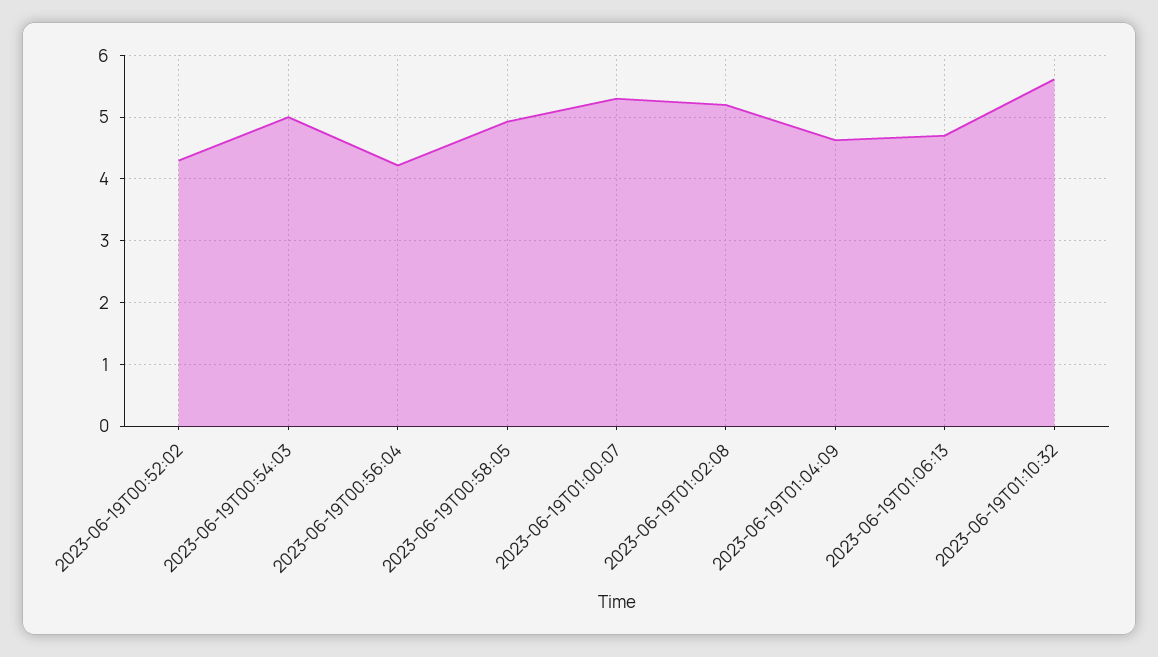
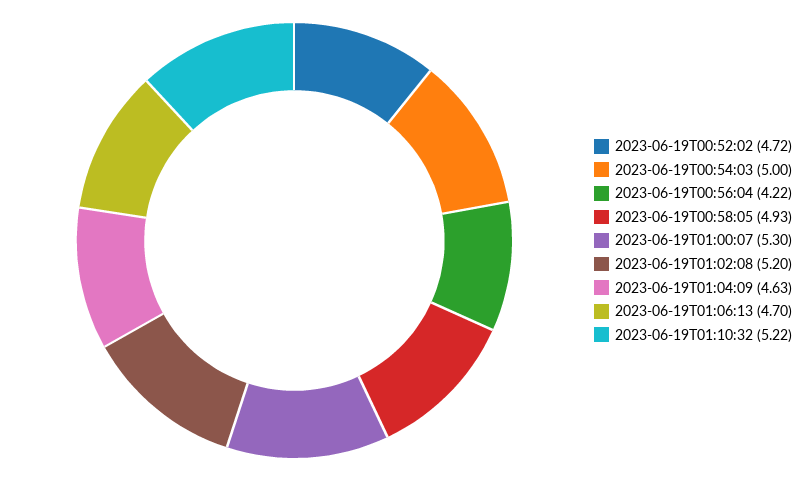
  {
-   "2023-06-19T00:52:02": 4.3,
+   "2023-06-19T00:52:02": 4.72,
    "2023-06-19T00:54:03": 5,
    "2023-06-19T00:56:04": 4.22,
    "2023-06-19T00:58:05": 4.93,
    "2023-06-19T01:00:07": 5.3,
    "2023-06-19T01:02:08": 5.2,
    "2023-06-19T01:04:09": 4.63,
    "2023-06-19T01:06:13": 4.7,
-   "2023-06-19T01:10:32": 5.6
+   "2023-06-19T01:10:32": 5.22
  }

